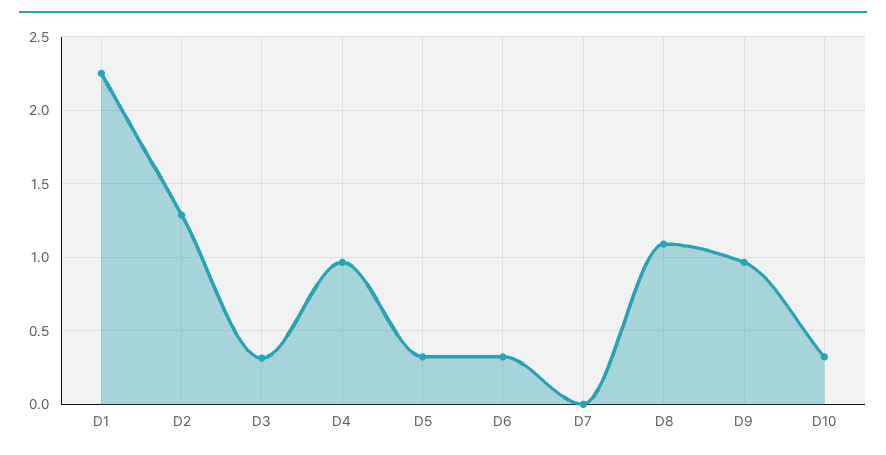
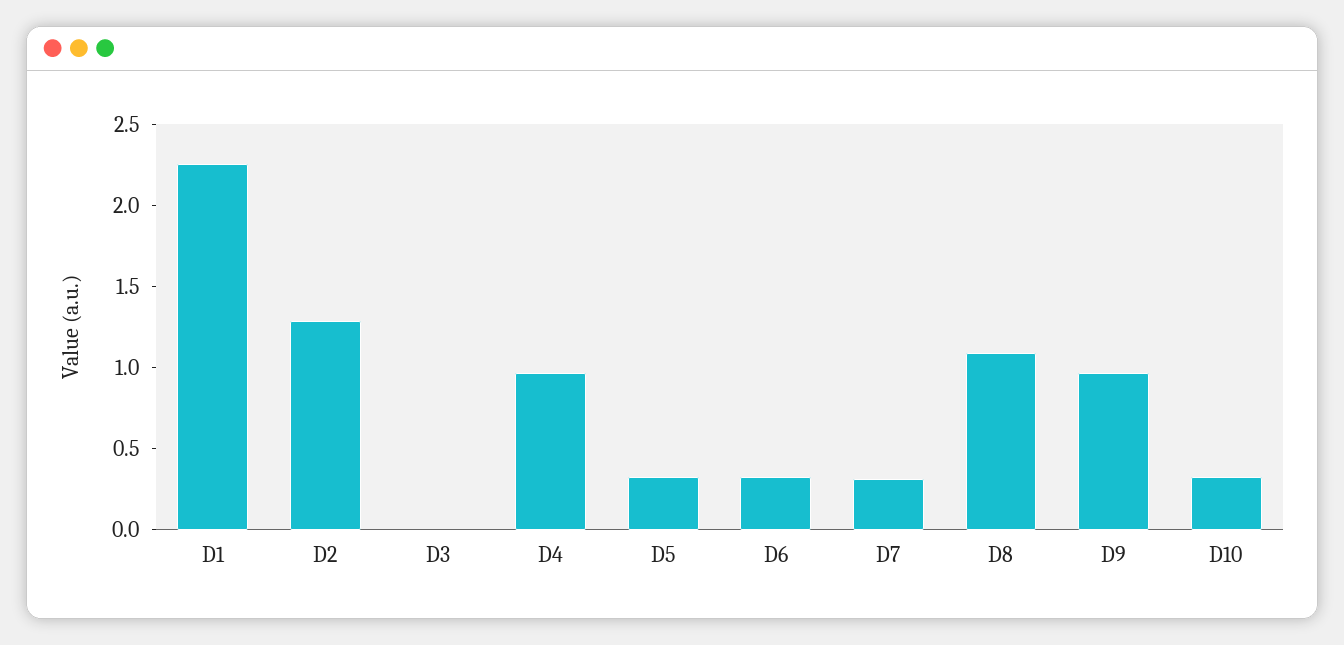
  {
    "D1": 2.25,
    "D2": 1.3,
-   "D3": 0.3,
+   "D3": 0,
    "D4": 0.95,
    "D5": 0.3,
    "D6": 0.3,
-   "D7": 0,
+   "D7": 0.3,
    "D8": 1.1,
    "D9": 0.95,
    "D10": 0.3
  }

